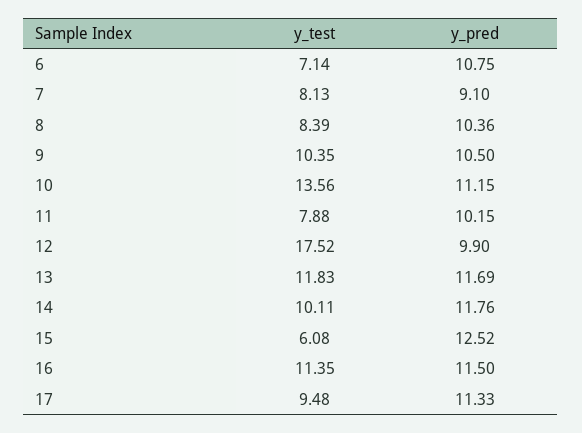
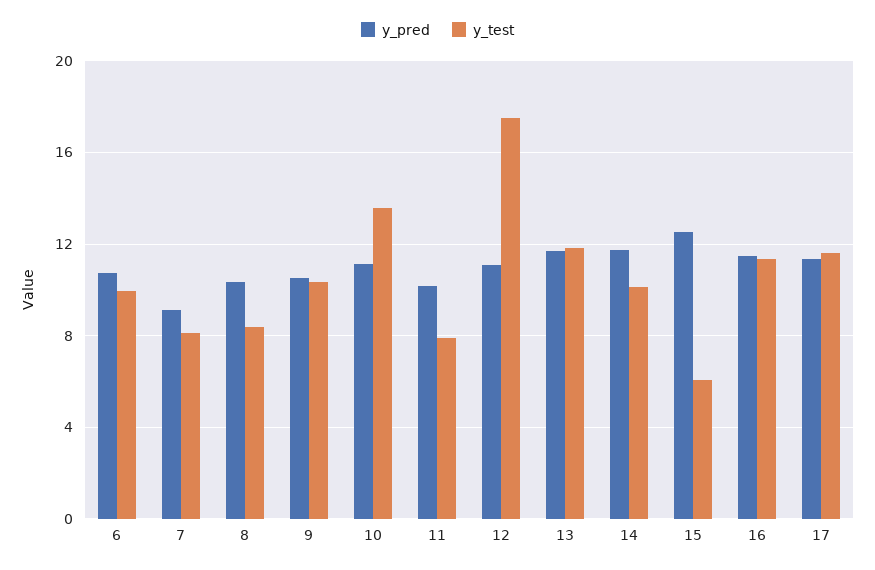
  {
    "y_test": {
-     "6": 7.14,
+     "6": 10,
      "7": 8.13,
      "8": 8.39,
      "9": 10.35,
      "10": 13.56,
      "11": 7.88,
      "12": 17.52,
      "13": 11.83,
      "14": 10.11,
      "15": 6.08,
      "16": 11.35,
-     "17": 9.48
+     "17": 11.5
    },
    "y_pred": {
      "6": 10.75,
      "7": 9.1,
      "8": 10.36,
      "9": 10.5,
      "10": 11.15,
      "11": 10.15,
-     "12": 9.9,
+     "12": 11,
      "13": 11.69,
      "14": 11.76,
      "15": 12.52,
      "16": 11.5,
      "17": 11.33
    }
  }

